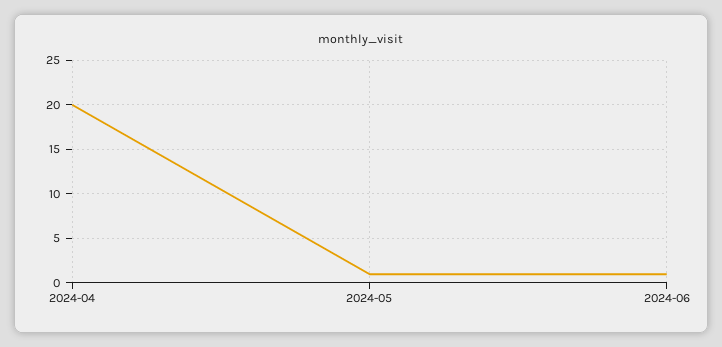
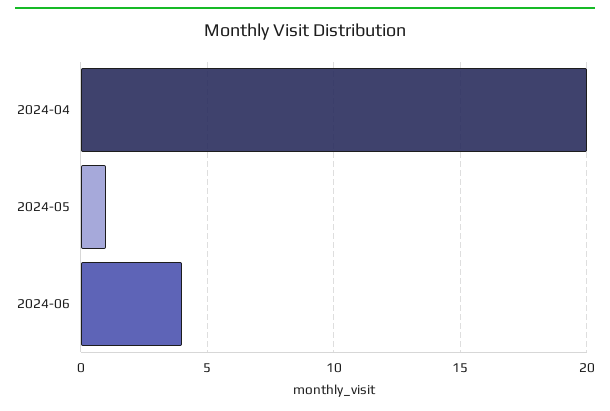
  {
    "2024-04": 20,
    "2024-05": 1,
-   "2024-06": 1
+   "2024-06": 4
  }

